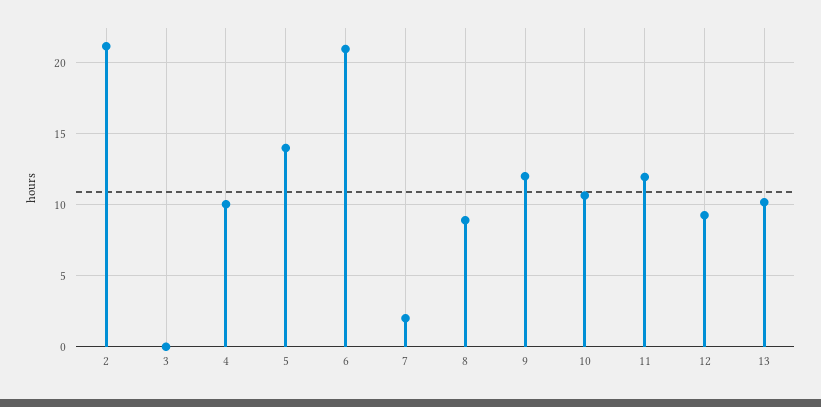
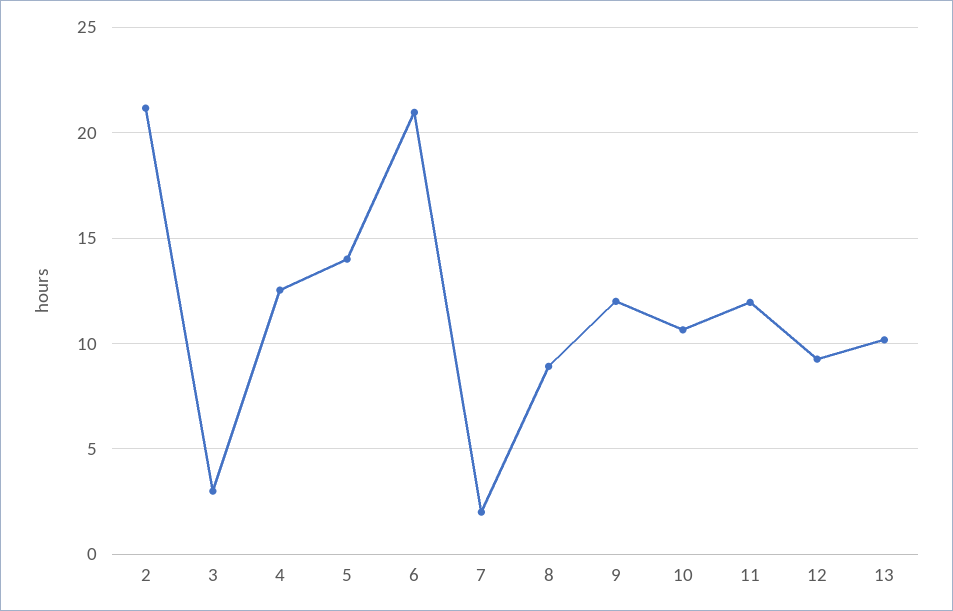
  {
    "2": 21,
-   "3": 0,
+   "3": 3,
-   "4": 10,
+   "4": 12.5,
    "5": 14,
    "6": 21,
    "7": 2,
    "8": 9,
    "9": 12,
    "10": 10.5,
    "11": 12,
    "12": 9.5,
    "13": 10
  }

